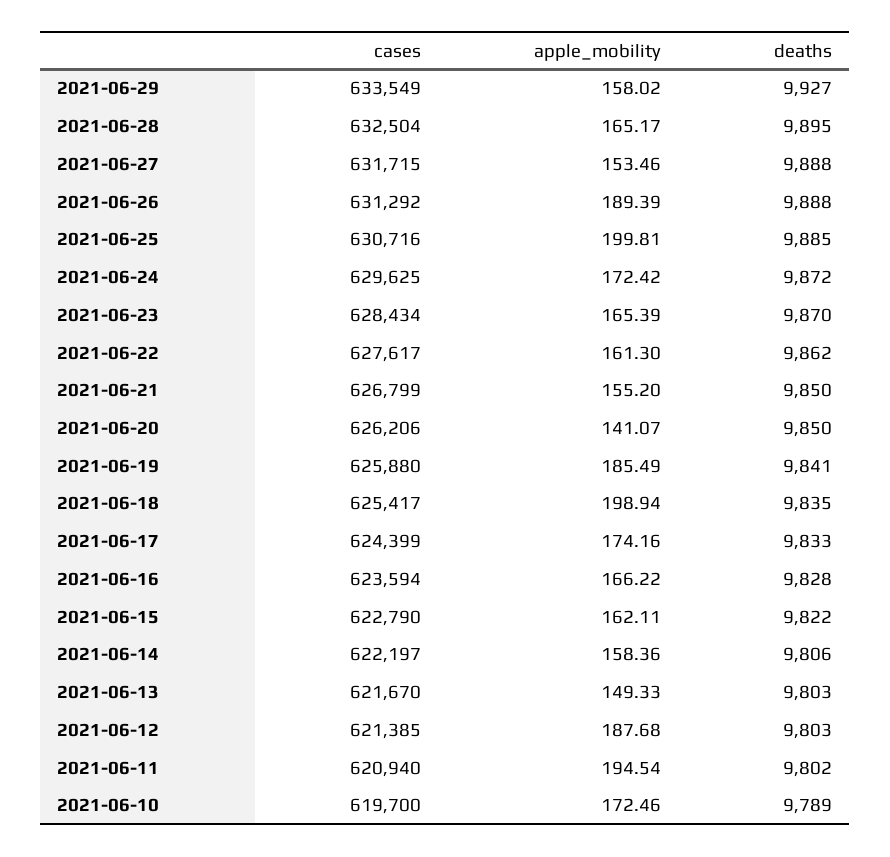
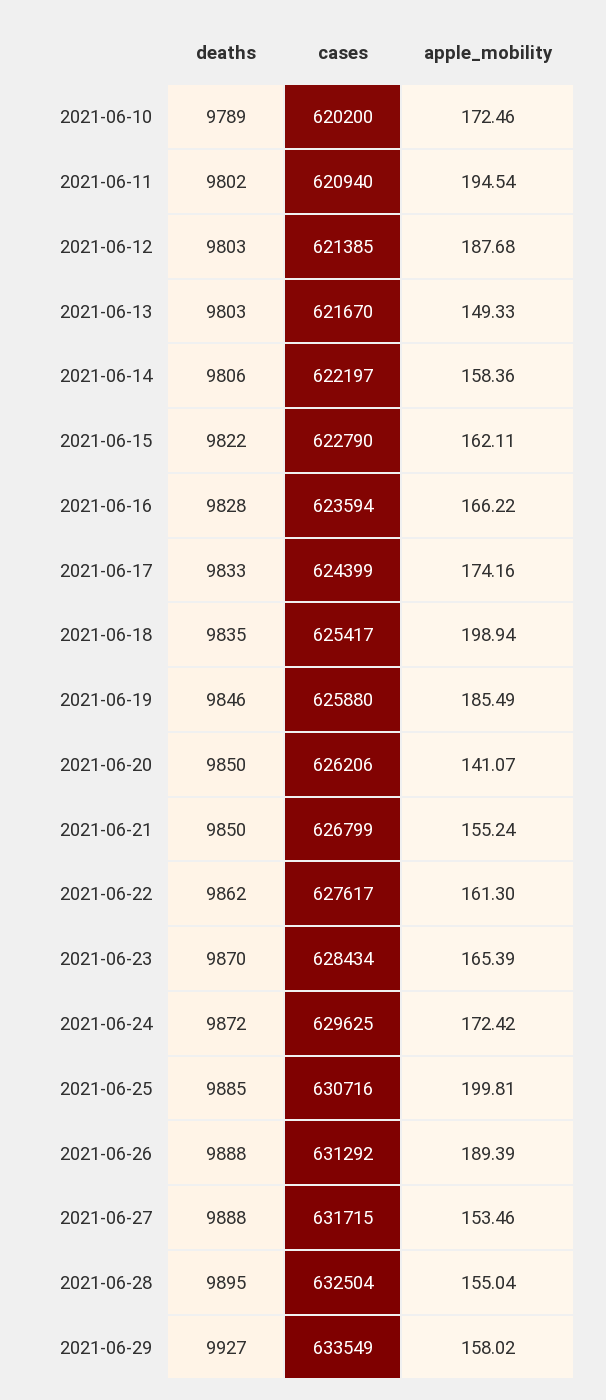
  {
    "cases": {
      "2021-06-29": 633549,
      "2021-06-28": 632504,
      "2021-06-27": 631715,
      "2021-06-26": 631292,
      "2021-06-25": 630716,
      "2021-06-24": 629625,
      "2021-06-23": 628434,
      "2021-06-22": 627617,
      "2021-06-21": 626799,
      "2021-06-20": 626206,
      "2021-06-19": 625880,
      "2021-06-18": 625417,
      "2021-06-17": 624399,
      "2021-06-16": 623594,
      "2021-06-15": 622790,
      "2021-06-14": 622197,
      "2021-06-13": 621670,
      "2021-06-12": 621385,
      "2021-06-11": 620940,
-     "2021-06-10": 619700
+     "2021-06-10": 620200
    },
    "apple_mobility": {
      "2021-06-29": 158.02,
-     "2021-06-28": 165.17,
+     "2021-06-28": 155.04,
      "2021-06-27": 153.46,
      "2021-06-26": 189.39,
      "2021-06-25": 199.81,
      "2021-06-24": 172.42,
      "2021-06-23": 165.39,
      "2021-06-22": 161.3,
-     "2021-06-21": 155.2,
+     "2021-06-21": 155.24,
      "2021-06-20": 141.07,
      "2021-06-19": 185.49,
      "2021-06-18": 198.94,
      "2021-06-17": 174.16,
      "2021-06-16": 166.22,
      "2021-06-15": 162.11,
      "2021-06-14": 158.36,
      "2021-06-13": 149.33,
      "2021-06-12": 187.68,
      "2021-06-11": 194.54,
      "2021-06-10": 172.46
    },
    "deaths": {
      "2021-06-29": 9927,
      "2021-06-28": 9895,
      "2021-06-27": 9888,
      "2021-06-26": 9888,
      "2021-06-25": 9885,
      "2021-06-24": 9872,
      "2021-06-23": 9870,
      "2021-06-22": 9862,
      "2021-06-21": 9850,
      "2021-06-20": 9850,
-     "2021-06-19": 9841,
+     "2021-06-19": 9846,
      "2021-06-18": 9835,
      "2021-06-17": 9833,
      "2021-06-16": 9828,
      "2021-06-15": 9822,
      "2021-06-14": 9806,
      "2021-06-13": 9803,
      "2021-06-12": 9803,
      "2021-06-11": 9802,
      "2021-06-10": 9789
    }
  }

